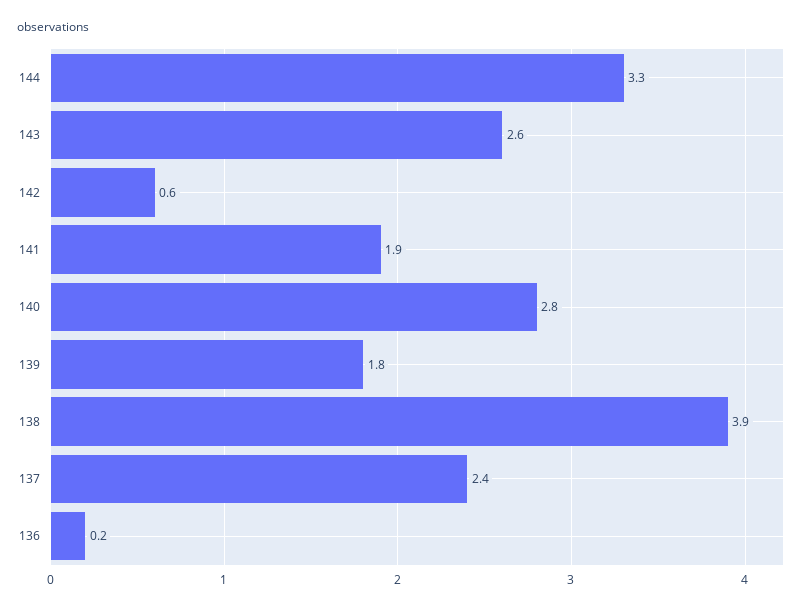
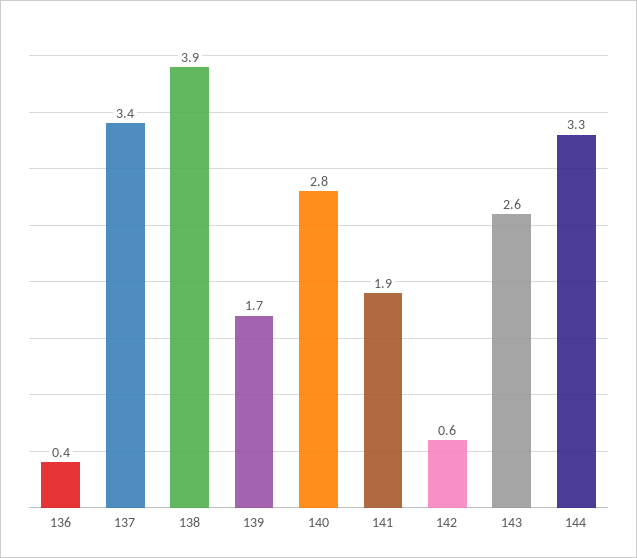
  {
    "144": 3.3,
    "143": 2.6,
    "142": 0.6,
    "141": 1.9,
    "140": 2.8,
-   "139": 1.8,
+   "139": 1.7,
    "138": 3.9,
-   "137": 2.4,
+   "137": 3.4,
-   "136": 0.2
+   "136": 0.4
  }

